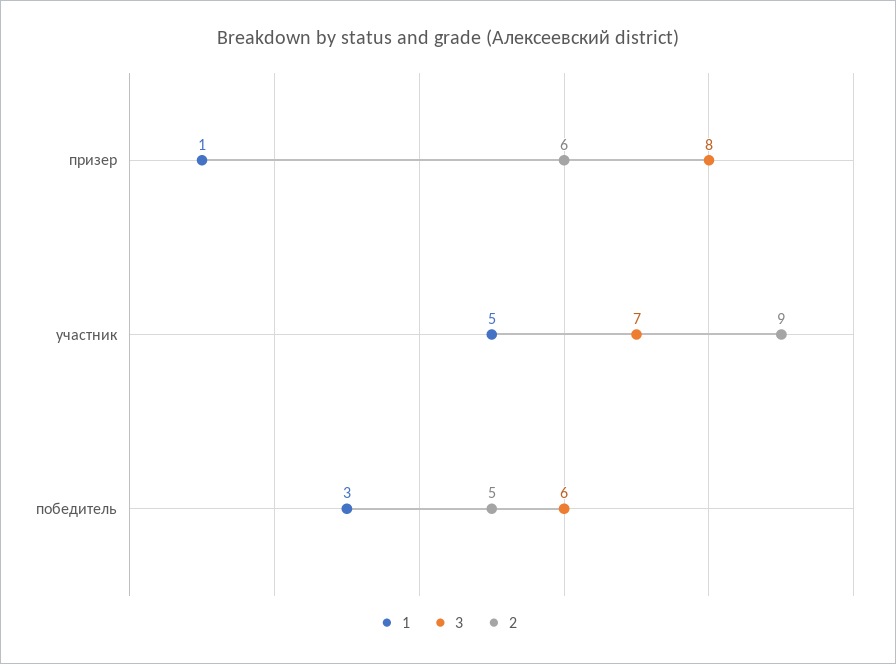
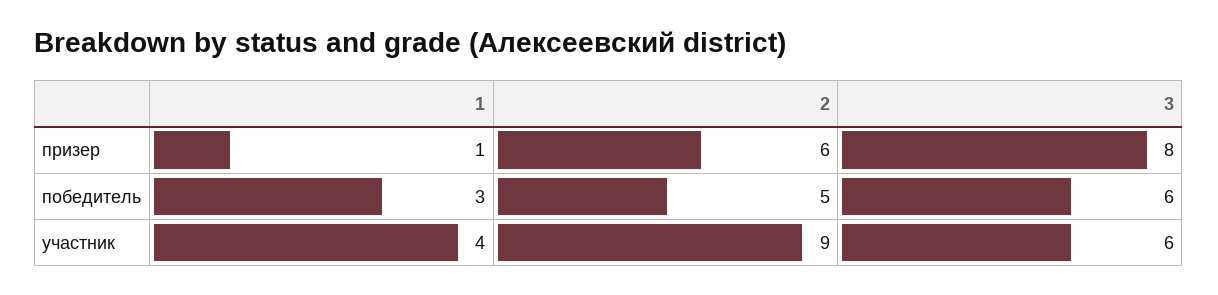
  {
    "1": {
      "призер": 1,
-     "участник": 5,
+     "участник": 4,
      "победитель": 3
    },
    "3": {
      "призер": 8,
-     "участник": 7,
+     "участник": 6,
      "победитель": 6
    },
    "2": {
      "призер": 6,
      "участник": 9,
      "победитель": 5
    }
  }

